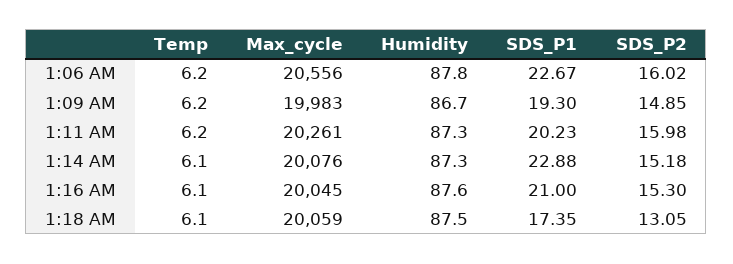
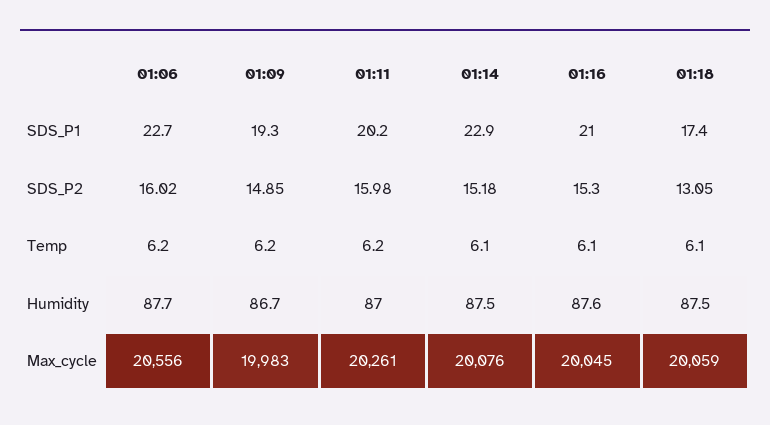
  {
    "Temp": {
      "1:06 AM": 6.2,
      "1:09 AM": 6.2,
      "1:11 AM": 6.2,
      "1:14 AM": 6.1,
      "1:16 AM": 6.1,
      "1:18 AM": 6.1
    },
    "Max_cycle": {
      "1:06 AM": 20556,
      "1:09 AM": 19983,
      "1:11 AM": 20261,
      "1:14 AM": 20076,
      "1:16 AM": 20045,
      "1:18 AM": 20059
    },
    "Humidity": {
-     "1:06 AM": 87.8,
+     "1:06 AM": 87.7,
      "1:09 AM": 86.7,
-     "1:11 AM": 87.3,
+     "1:11 AM": 87,
-     "1:14 AM": 87.3,
+     "1:14 AM": 87.5,
      "1:16 AM": 87.6,
      "1:18 AM": 87.5
    },
    "SDS_P1": {
      "1:06 AM": 22.67,
      "1:09 AM": 19.3,
      "1:11 AM": 20.23,
      "1:14 AM": 22.88,
      "1:16 AM": 21,
      "1:18 AM": 17.35
    },
    "SDS_P2": {
      "1:06 AM": 16.02,
      "1:09 AM": 14.85,
      "1:11 AM": 15.98,
      "1:14 AM": 15.18,
      "1:16 AM": 15.3,
      "1:18 AM": 13.05
    }
  }

